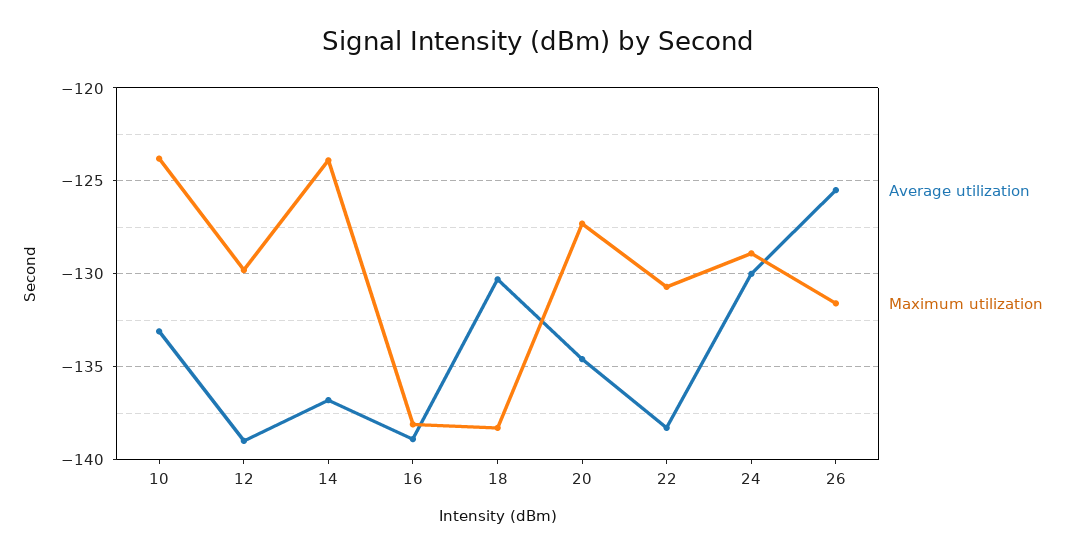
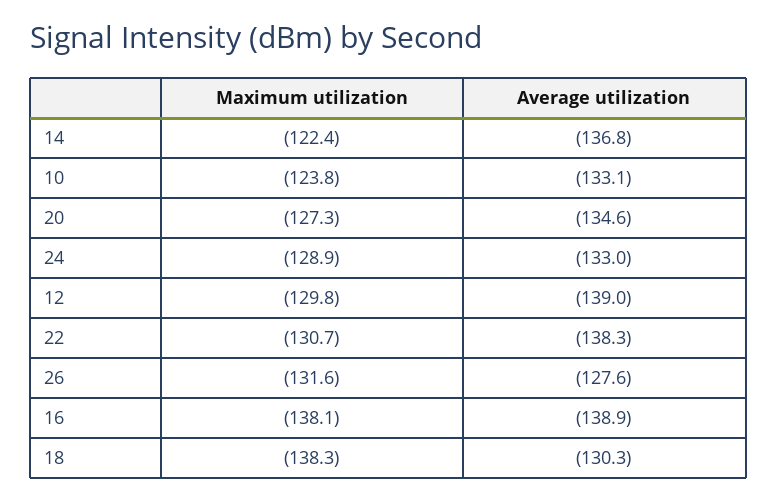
  {
    "Average utilization": {
      "10": -133.1,
      "12": -139,
      "14": -136.8,
      "16": -138.9,
      "18": -130.3,
      "20": -134.6,
      "22": -138.3,
-     "24": -130,
+     "24": -133,
-     "26": -125.5
+     "26": -127.6
    },
    "Maximum utilization": {
      "10": -123.8,
      "12": -129.8,
-     "14": -124,
+     "14": -122.4,
      "16": -138.1,
      "18": -138.3,
      "20": -127.3,
      "22": -130.7,
      "24": -128.9,
      "26": -131.6
    }
  }

